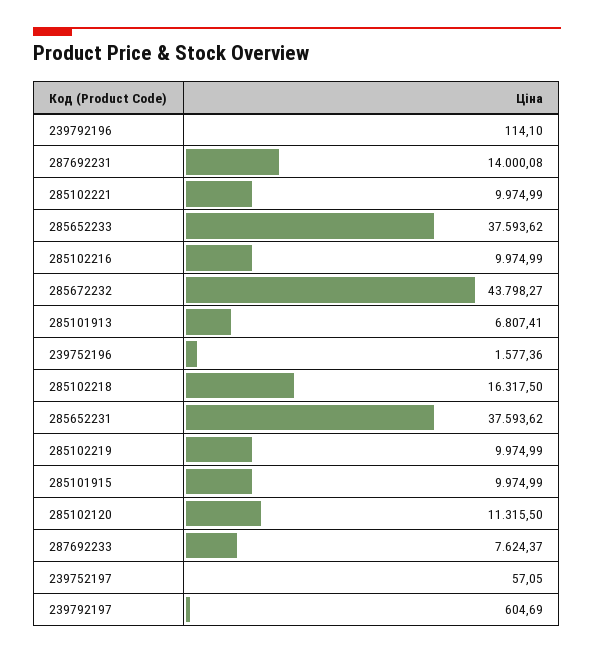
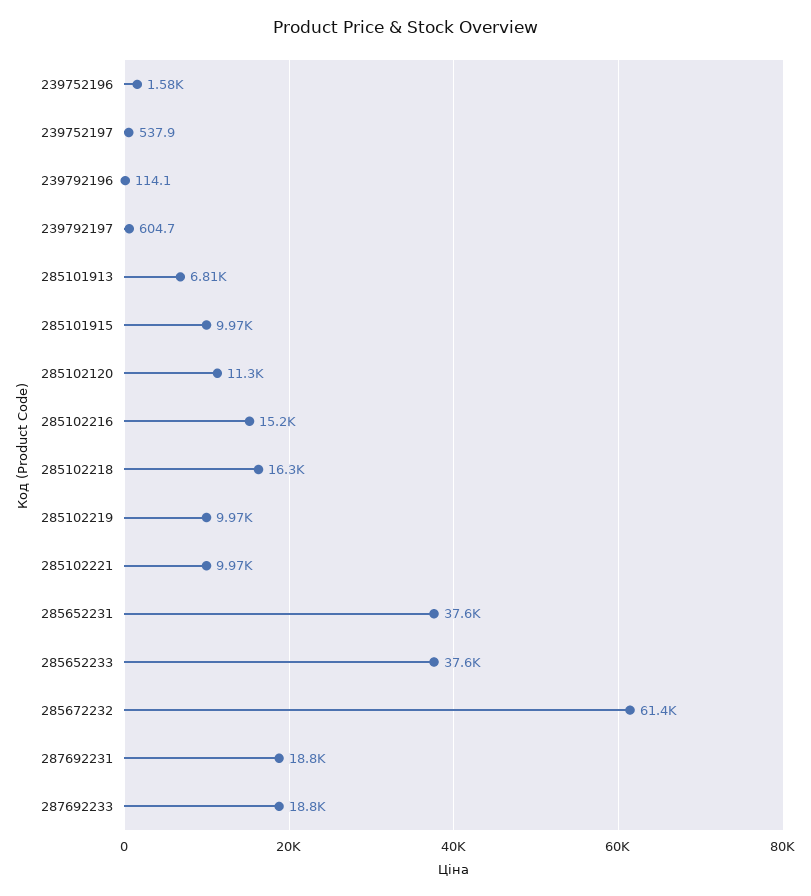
  {
    "239792196": 114.1,
-   "287692231": 14000.08,
+   "287692231": 18800,
    "285102221": 9974.99,
    "285652233": 37593.62,
-   "285102216": 9974.99,
+   "285102216": 15200,
-   "285672232": 43798.27,
+   "285672232": 61400,
    "285101913": 6807.41,
    "239752196": 1577.36,
    "285102218": 16317.5,
    "285652231": 37593.62,
    "285102219": 9974.99,
    "285101915": 9974.99,
    "285102120": 11315.5,
-   "287692233": 7624.37,
+   "287692233": 18800,
-   "239752197": 57.05,
+   "239752197": 537.9,
    "239792197": 604.69
  }

